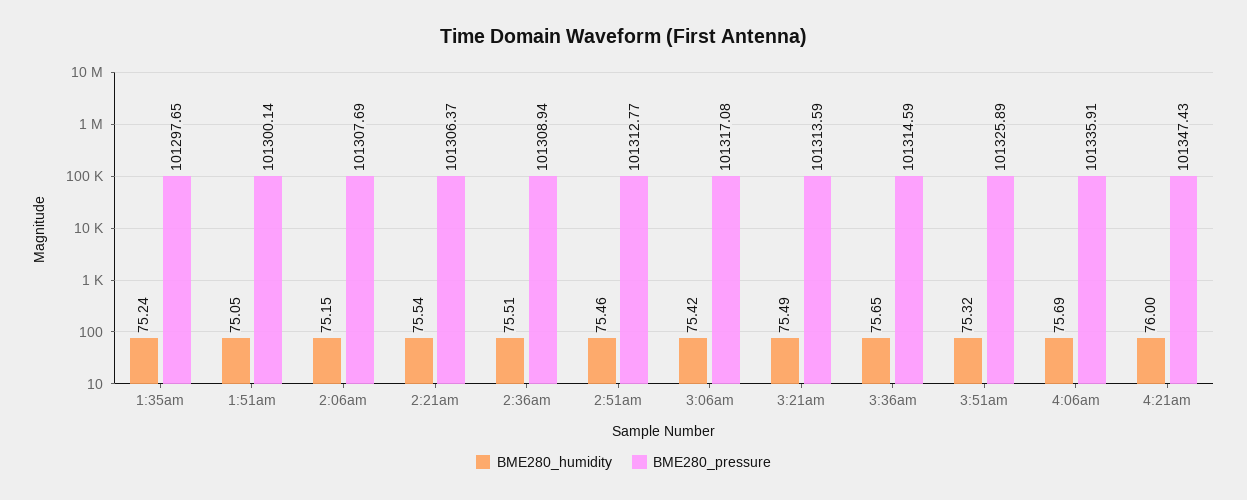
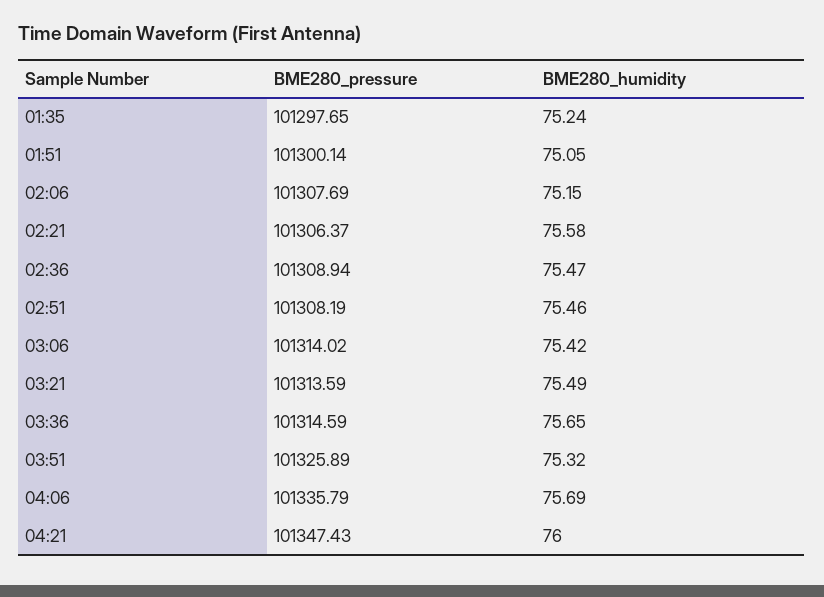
  {
    "BME280_humidity": {
      "1:35am": 75.24,
      "1:51am": 75.05,
      "2:06am": 75.15,
-     "2:21am": 75.54,
+     "2:21am": 75.58,
-     "2:36am": 75.51,
+     "2:36am": 75.47,
      "2:51am": 75.46,
      "3:06am": 75.42,
      "3:21am": 75.49,
      "3:36am": 75.65,
      "3:51am": 75.32,
      "4:06am": 75.69,
      "4:21am": 76
    },
    "BME280_pressure": {
      "1:35am": 101297.65,
      "1:51am": 101300.14,
      "2:06am": 101307.69,
      "2:21am": 101306.37,
      "2:36am": 101308.94,
-     "2:51am": 101312.77,
+     "2:51am": 101308.19,
-     "3:06am": 101317.08,
+     "3:06am": 101314.02,
      "3:21am": 101313.59,
      "3:36am": 101314.59,
      "3:51am": 101325.89,
-     "4:06am": 101335.91,
+     "4:06am": 101335.79,
      "4:21am": 101347.43
    }
  }

